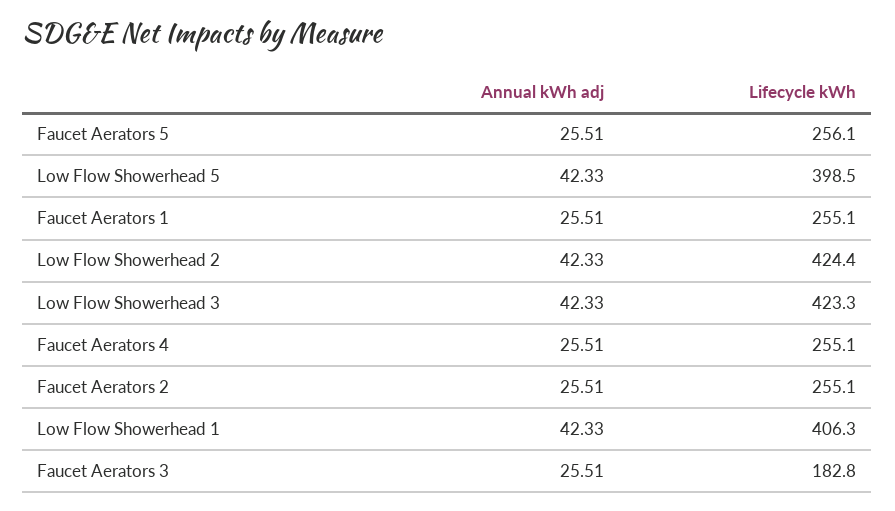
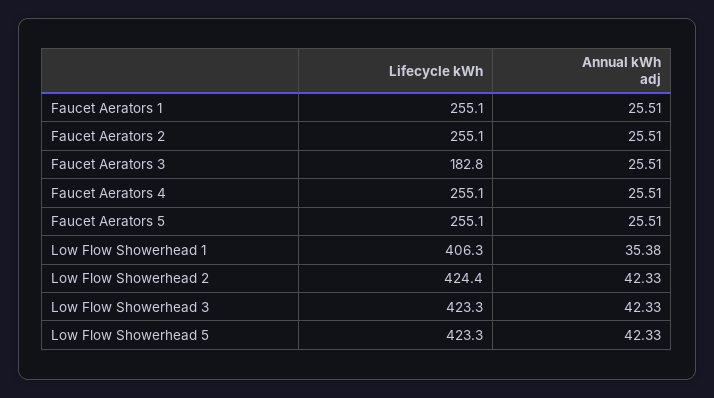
  {
    "Annual kWh adj": {
      "Faucet Aerators 5": 25.51,
      "Low Flow Showerhead 5": 42.33,
      "Faucet Aerators 1": 25.51,
      "Low Flow Showerhead 2": 42.33,
      "Low Flow Showerhead 3": 42.33,
      "Faucet Aerators 4": 25.51,
      "Faucet Aerators 2": 25.51,
-     "Low Flow Showerhead 1": 42.33,
+     "Low Flow Showerhead 1": 35.38,
      "Faucet Aerators 3": 25.51
    },
    "Lifecycle kWh": {
-     "Faucet Aerators 5": 256.1,
+     "Faucet Aerators 5": 255.1,
-     "Low Flow Showerhead 5": 398.5,
+     "Low Flow Showerhead 5": 423.3,
      "Faucet Aerators 1": 255.1,
      "Low Flow Showerhead 2": 424.4,
      "Low Flow Showerhead 3": 423.3,
      "Faucet Aerators 4": 255.1,
      "Faucet Aerators 2": 255.1,
      "Low Flow Showerhead 1": 406.3,
      "Faucet Aerators 3": 182.8
    }
  }

